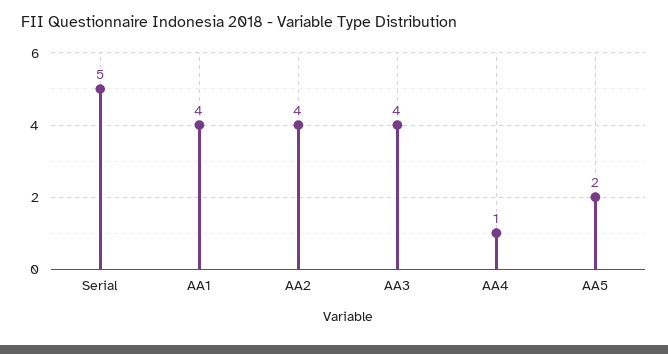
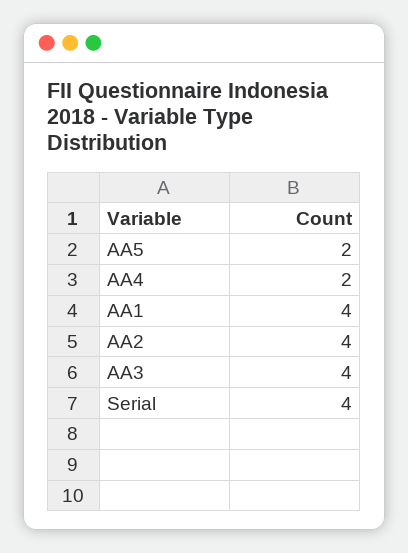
  {
-   "Serial": 5,
+   "Serial": 4,
    "AA1": 4,
    "AA2": 4,
    "AA3": 4,
-   "AA4": 1,
+   "AA4": 2,
    "AA5": 2
  }

